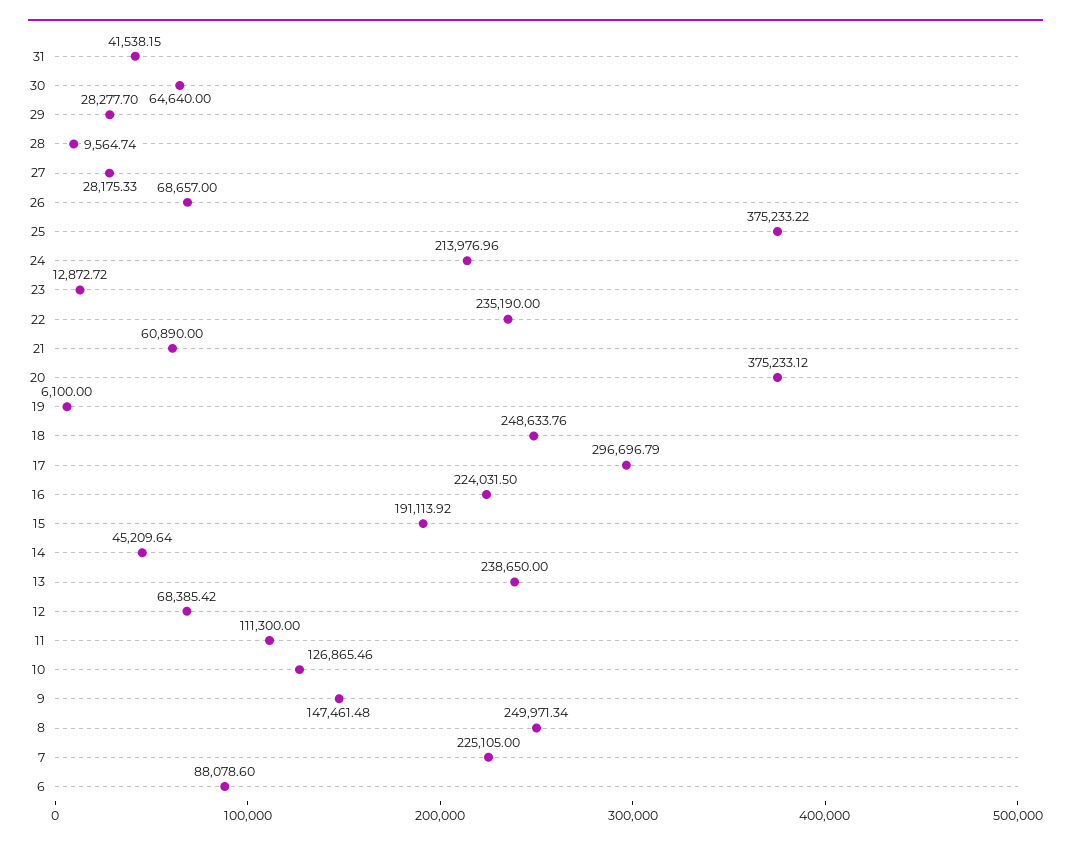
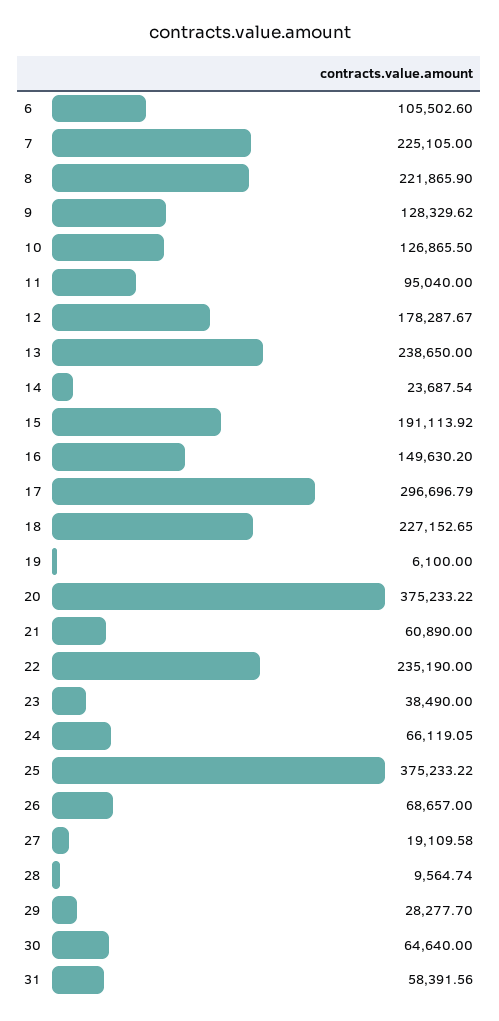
  {
-   "31": 41538.15,
+   "31": 58391.56,
    "30": 64640,
    "29": 28277.7,
    "28": 9564.74,
-   "27": 28175.33,
+   "27": 19109.58,
    "26": 68657,
    "25": 375233.22,
-   "24": 213976.96,
+   "24": 66119.05,
-   "23": 12872.72,
+   "23": 38490,
    "22": 235190,
    "21": 60890,
-   "20": 375233.12,
+   "20": 375233.22,
    "19": 6100,
-   "18": 248633.76,
+   "18": 227152.65,
    "17": 296696.79,
-   "16": 224031.5,
+   "16": 149630.2,
    "15": 191113.92,
-   "14": 45209.64,
+   "14": 23687.54,
    "13": 238650,
-   "12": 68385.42,
+   "12": 178287.67,
-   "11": 111300,
+   "11": 95040,
-   "10": 126865.46,
+   "10": 126865.5,
-   "9": 147461.48,
+   "9": 128329.62,
-   "8": 249971.34,
+   "8": 221865.9,
    "7": 225105,
-   "6": 88078.6
+   "6": 105502.6
  }

